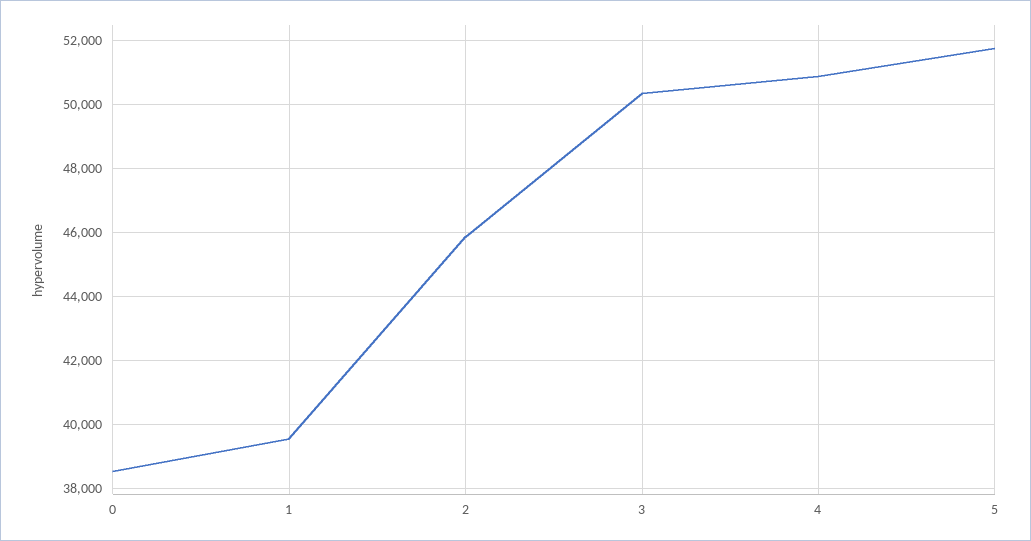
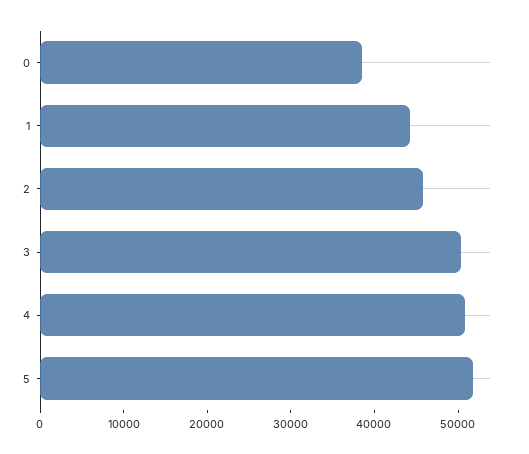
  {
    "0": 38600,
-   "1": 39600,
+   "1": 44000,
    "2": 45800,
    "3": 50400,
    "4": 50800,
    "5": 51800
  }

